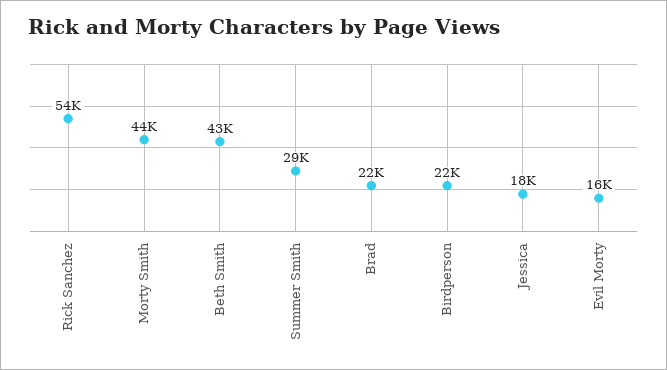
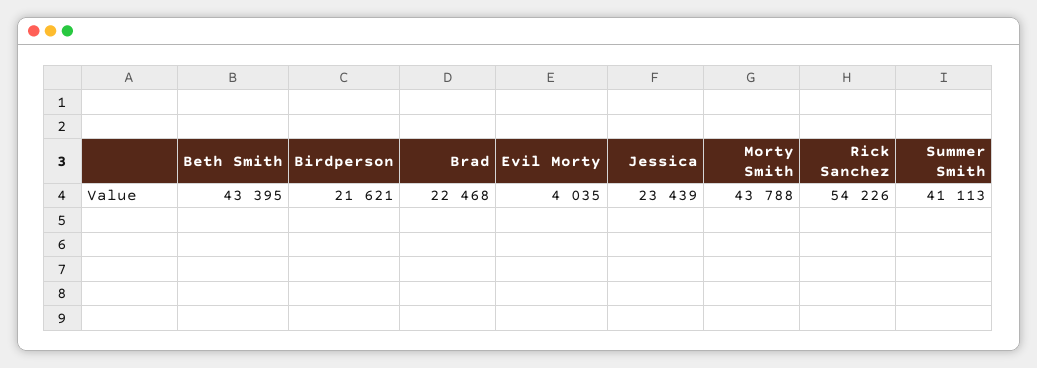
  {
    "Rick Sanchez": 54226,
    "Morty Smith": 43788,
    "Beth Smith": 43395,
-   "Summer Smith": 29000,
+   "Summer Smith": 41113,
    "Brad": 22468,
    "Birdperson": 21621,
-   "Jessica": 18000,
+   "Jessica": 23439,
-   "Evil Morty": 16000
+   "Evil Morty": 4035
  }

